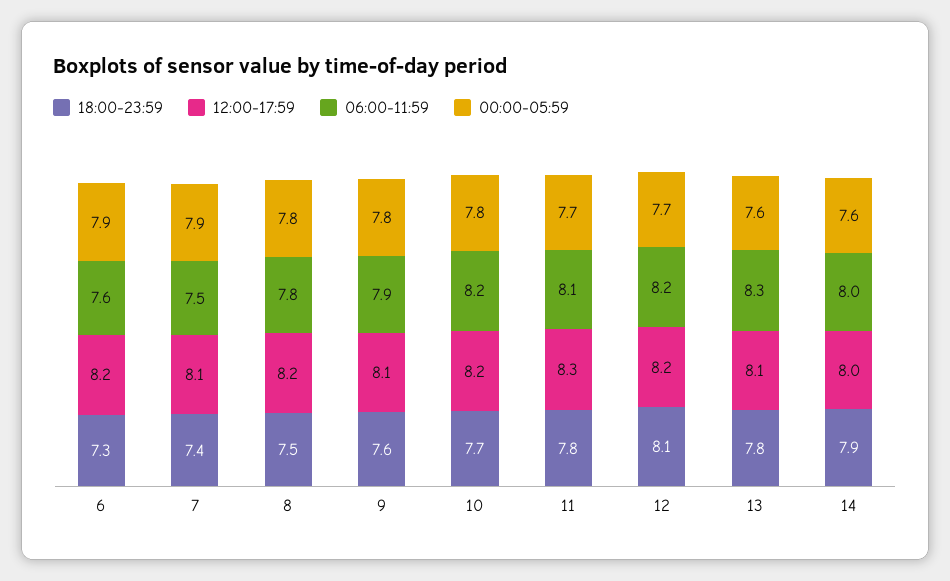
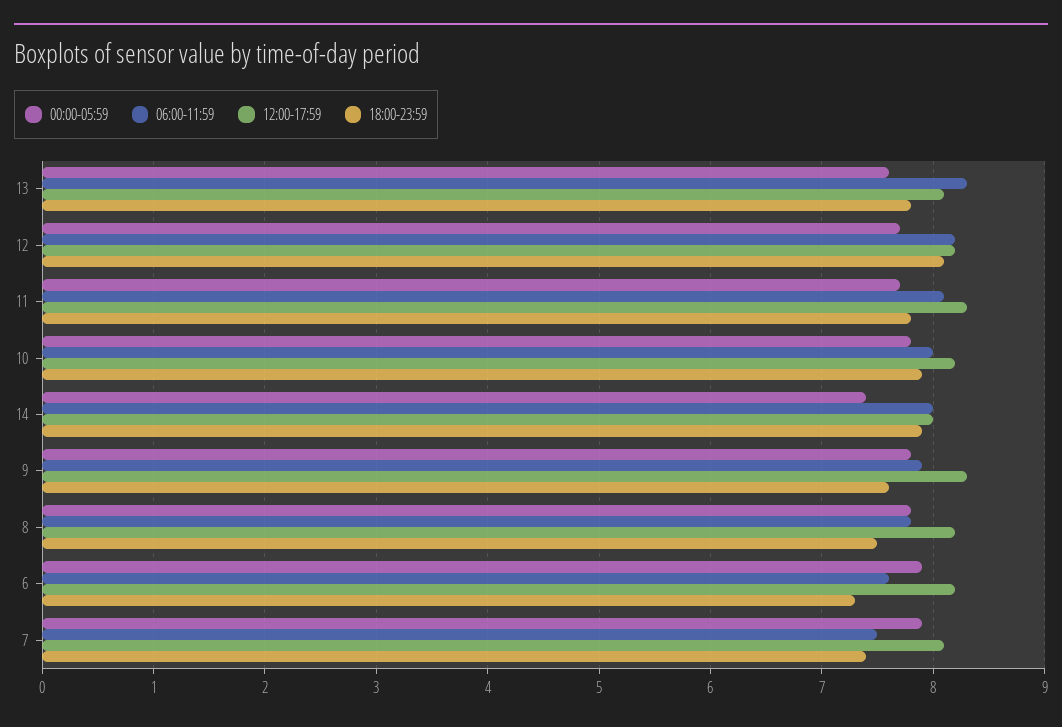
  {
    "18:00-23:59": {
      "6": 7.3,
      "7": 7.4,
      "8": 7.5,
      "9": 7.6,
-     "10": 7.7,
+     "10": 7.9,
      "11": 7.8,
      "12": 8.1,
      "13": 7.8,
      "14": 7.9
    },
    "12:00-17:59": {
      "6": 8.2,
      "7": 8.1,
      "8": 8.2,
-     "9": 8.1,
+     "9": 8.3,
      "10": 8.2,
      "11": 8.3,
      "12": 8.2,
      "13": 8.1,
      "14": 8
    },
    "06:00-11:59": {
      "6": 7.6,
      "7": 7.5,
      "8": 7.8,
      "9": 7.9,
-     "10": 8.2,
+     "10": 8,
      "11": 8.1,
      "12": 8.2,
      "13": 8.3,
      "14": 8
    },
    "00:00-05:59": {
      "6": 7.9,
      "7": 7.9,
      "8": 7.8,
      "9": 7.8,
      "10": 7.8,
      "11": 7.7,
      "12": 7.7,
      "13": 7.6,
-     "14": 7.6
+     "14": 7.4
    }
  }

